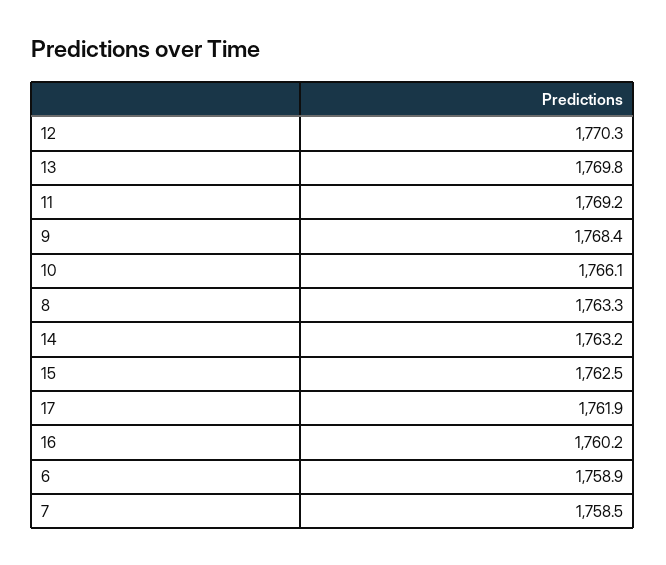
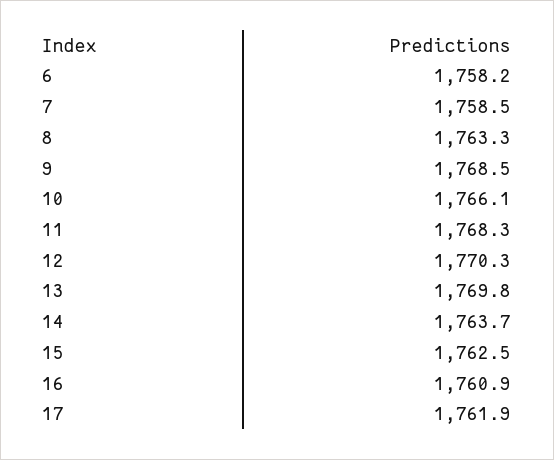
  {
    "12": 1770.3,
    "13": 1769.8,
-   "11": 1769.2,
+   "11": 1768.3,
-   "9": 1768.4,
+   "9": 1768.5,
    "10": 1766.1,
    "8": 1763.3,
-   "14": 1763.2,
+   "14": 1763.7,
    "15": 1762.5,
    "17": 1761.9,
-   "16": 1760.2,
+   "16": 1760.9,
-   "6": 1758.9,
+   "6": 1758.2,
    "7": 1758.5
  }

